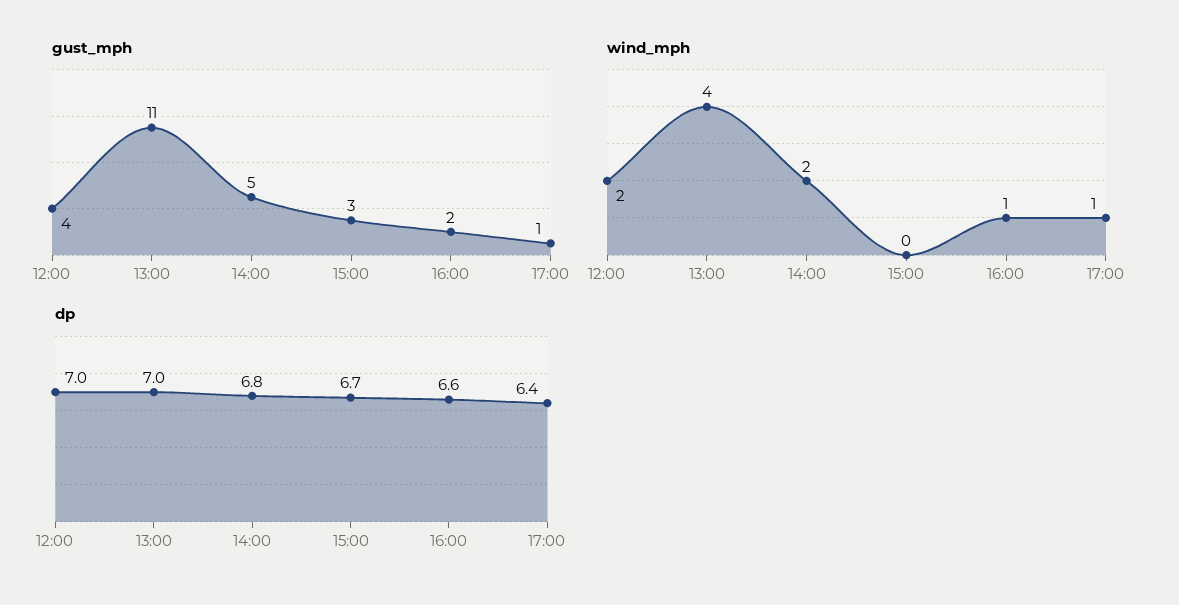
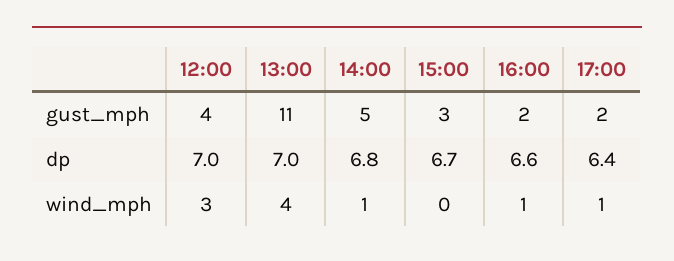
  {
    "gust_mph": {
      "12:00": 4,
      "13:00": 11,
      "14:00": 5,
      "15:00": 3,
      "16:00": 2,
-     "17:00": 1
+     "17:00": 2
    },
    "wind_mph": {
-     "12:00": 2,
+     "12:00": 3,
      "13:00": 4,
-     "14:00": 2,
+     "14:00": 1,
      "15:00": 0,
      "16:00": 1,
      "17:00": 1
    },
    "dp": {
      "12:00": 7,
      "13:00": 7,
      "14:00": 6.8,
      "15:00": 6.7,
      "16:00": 6.6,
      "17:00": 6.4
    }
  }

